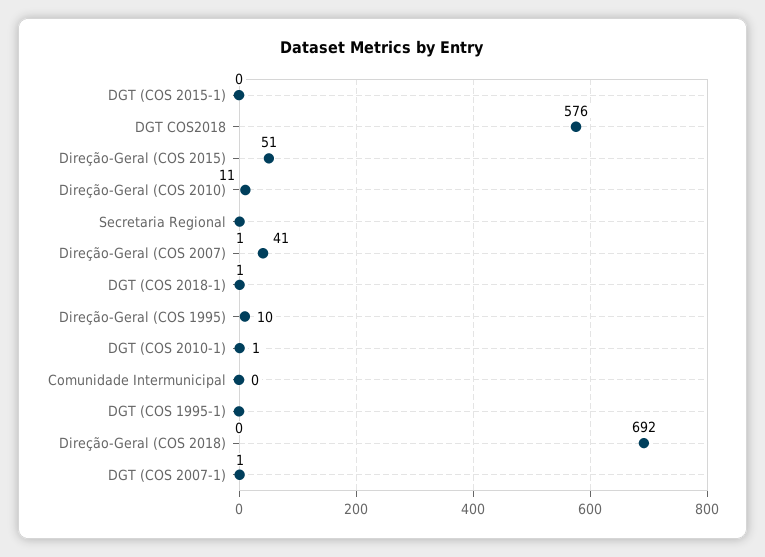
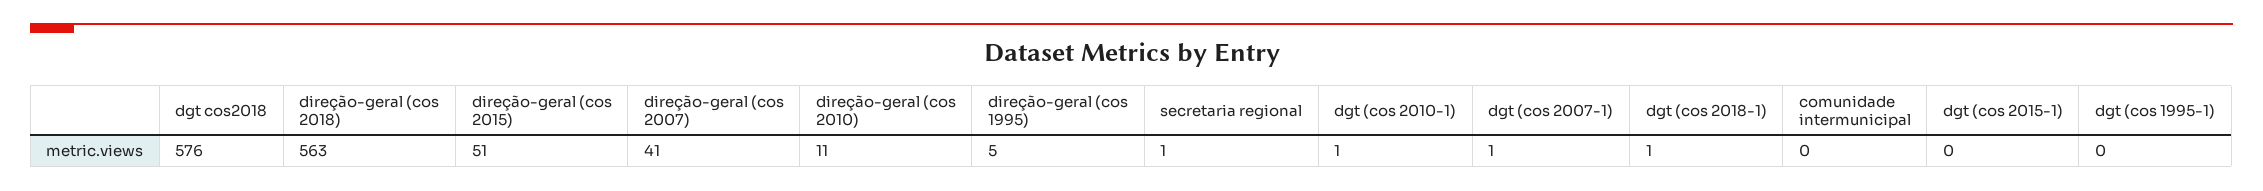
  {
    "DGT (COS 2015-1)": 0,
    "DGT COS2018": 576,
    "Direção-Geral (COS 2015)": 51,
    "Direção-Geral (COS 2010)": 11,
    "Secretaria Regional": 1,
    "Direção-Geral (COS 2007)": 41,
    "DGT (COS 2018-1)": 1,
-   "Direção-Geral (COS 1995)": 10,
+   "Direção-Geral (COS 1995)": 5,
    "DGT (COS 2010-1)": 1,
    "Comunidade Intermunicipal": 0,
    "DGT (COS 1995-1)": 0,
-   "Direção-Geral (COS 2018)": 692,
+   "Direção-Geral (COS 2018)": 563,
    "DGT (COS 2007-1)": 1
  }

